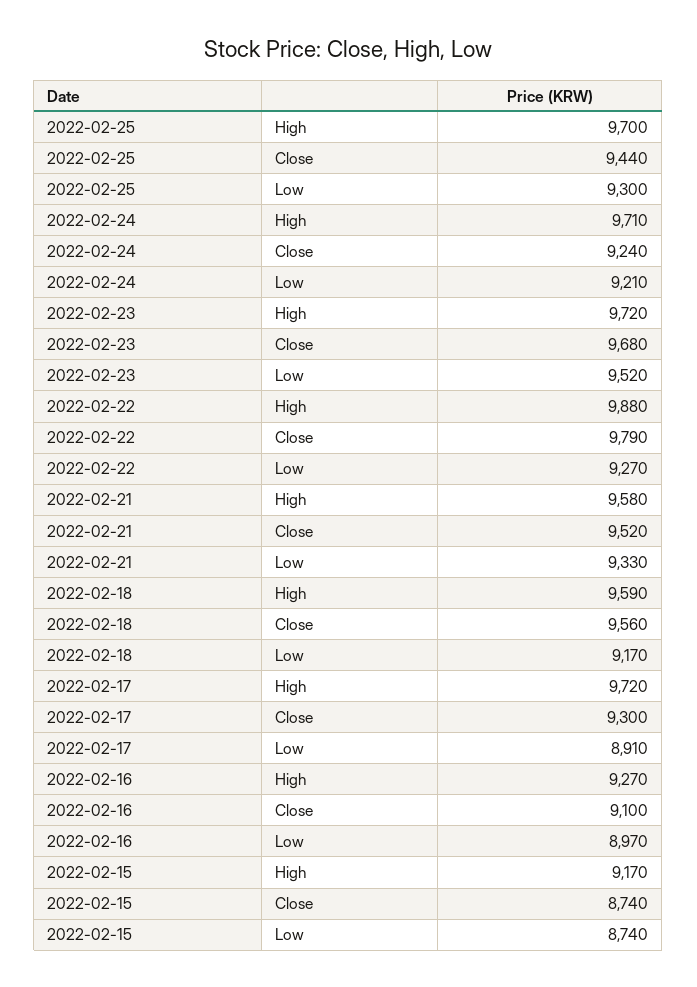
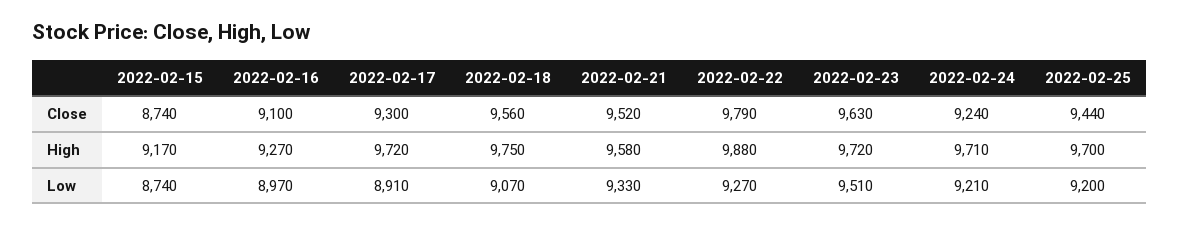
  {
    "2022-02-25": {
      "High": 9700,
      "Close": 9440,
-     "Low": 9300
+     "Low": 9200
    },
    "2022-02-24": {
      "High": 9710,
      "Close": 9240,
      "Low": 9210
    },
    "2022-02-23": {
      "High": 9720,
-     "Close": 9680,
+     "Close": 9630,
-     "Low": 9520
+     "Low": 9510
    },
    "2022-02-22": {
      "High": 9880,
      "Close": 9790,
      "Low": 9270
    },
    "2022-02-21": {
      "High": 9580,
      "Close": 9520,
      "Low": 9330
    },
    "2022-02-18": {
-     "High": 9590,
+     "High": 9750,
      "Close": 9560,
-     "Low": 9170
+     "Low": 9070
    },
    "2022-02-17": {
      "High": 9720,
      "Close": 9300,
      "Low": 8910
    },
    "2022-02-16": {
      "High": 9270,
      "Close": 9100,
      "Low": 8970
    },
    "2022-02-15": {
      "High": 9170,
      "Close": 8740,
      "Low": 8740
    }
  }

